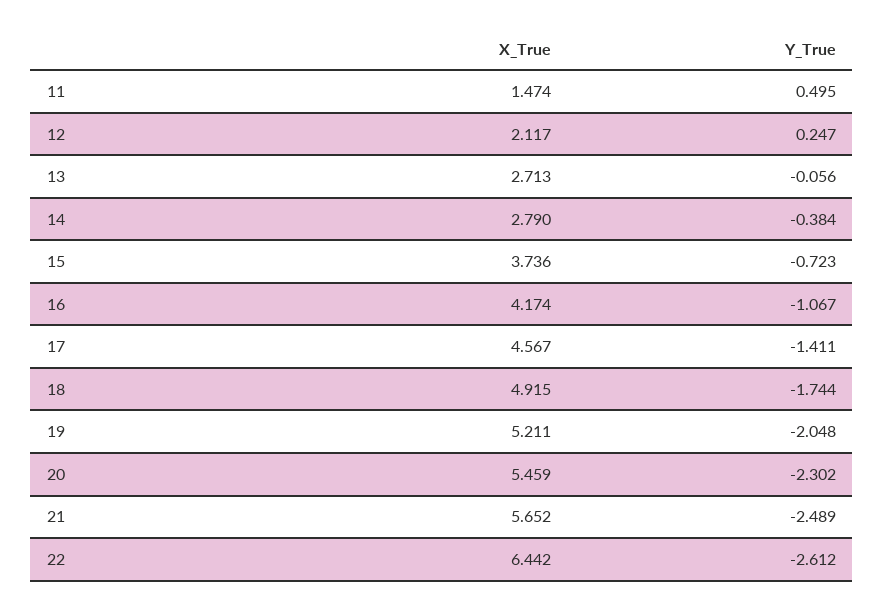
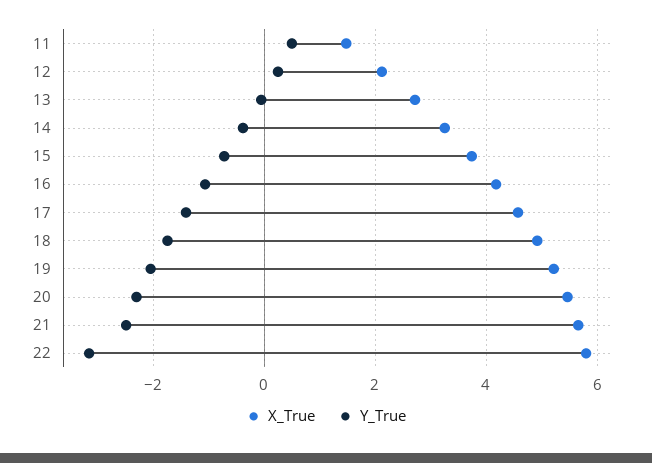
  {
    "X_True": {
      "11": 1.474,
      "12": 2.117,
      "13": 2.713,
-     "14": 2.79,
+     "14": 3.2,
      "15": 3.736,
      "16": 4.174,
      "17": 4.567,
      "18": 4.915,
      "19": 5.211,
      "20": 5.459,
      "21": 5.652,
-     "22": 6.442
+     "22": 5.8
    },
    "Y_True": {
      "11": 0.495,
      "12": 0.247,
      "13": -0.056,
      "14": -0.384,
      "15": -0.723,
      "16": -1.067,
      "17": -1.411,
      "18": -1.744,
      "19": -2.048,
      "20": -2.302,
      "21": -2.489,
-     "22": -2.612
+     "22": -3.2
    }
  }

